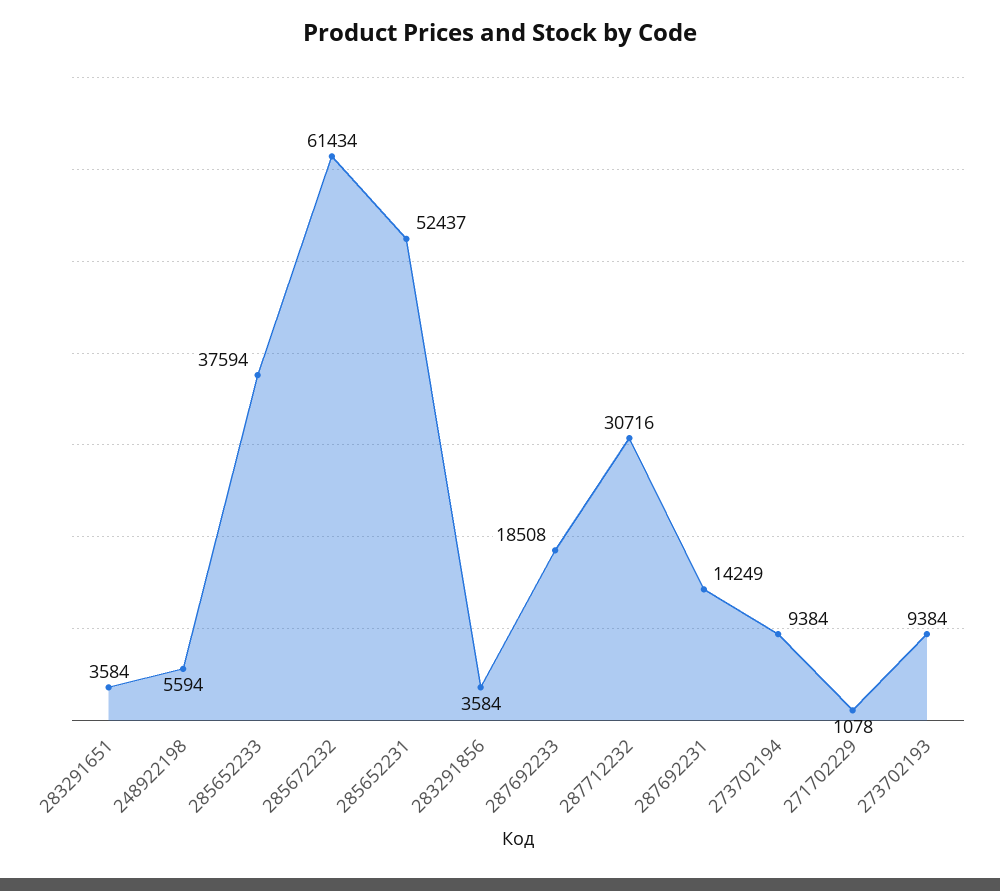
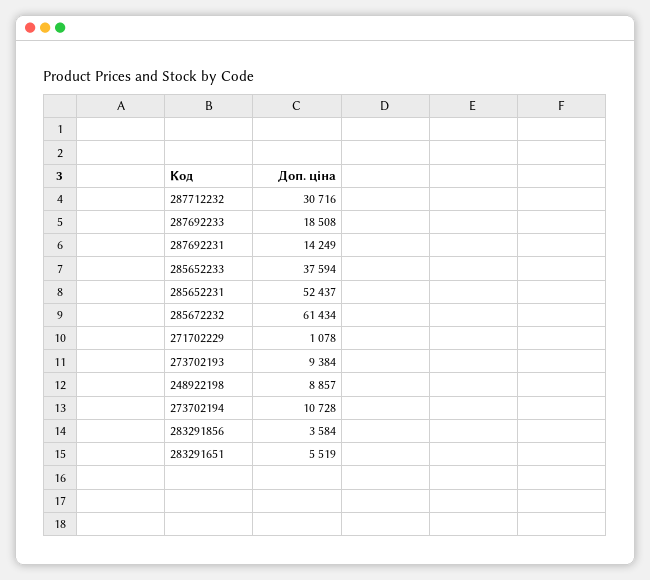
  {
-   "283291651": 3584,
+   "283291651": 5519,
-   "248922198": 5594,
+   "248922198": 8857,
    "285652233": 37594,
    "285672232": 61434,
    "285652231": 52437,
    "283291856": 3584,
    "287692233": 18508,
    "287712232": 30716,
    "287692231": 14249,
-   "273702194": 9384,
+   "273702194": 10728,
    "271702229": 1078,
    "273702193": 9384
  }

